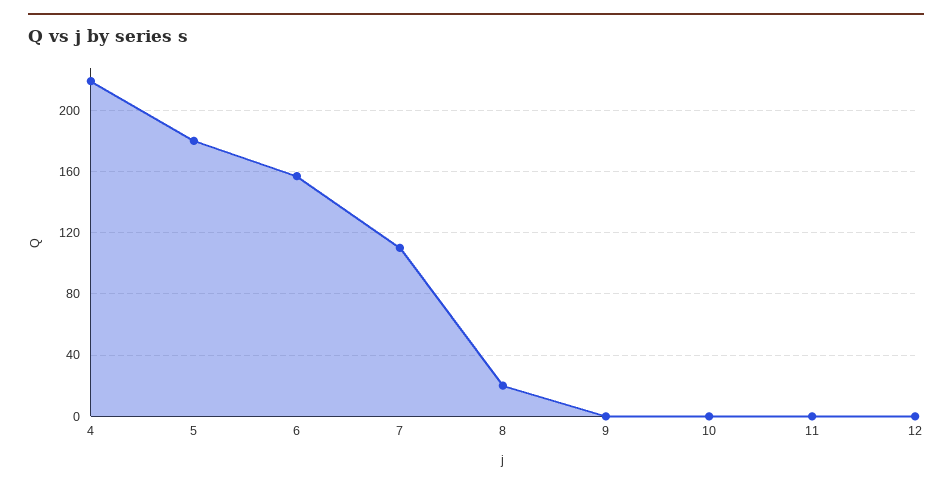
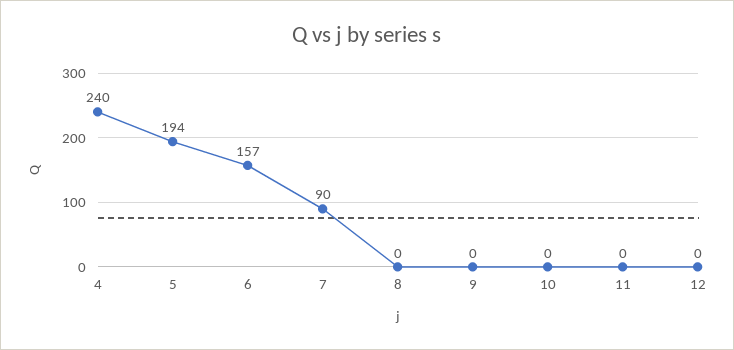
  {
-   "4": 220,
+   "4": 240,
-   "5": 180,
+   "5": 194,
    "6": 157,
-   "7": 110,
+   "7": 90,
-   "8": 20,
+   "8": 0,
    "9": 0,
    "10": 0,
    "11": 0,
    "12": 0
  }

